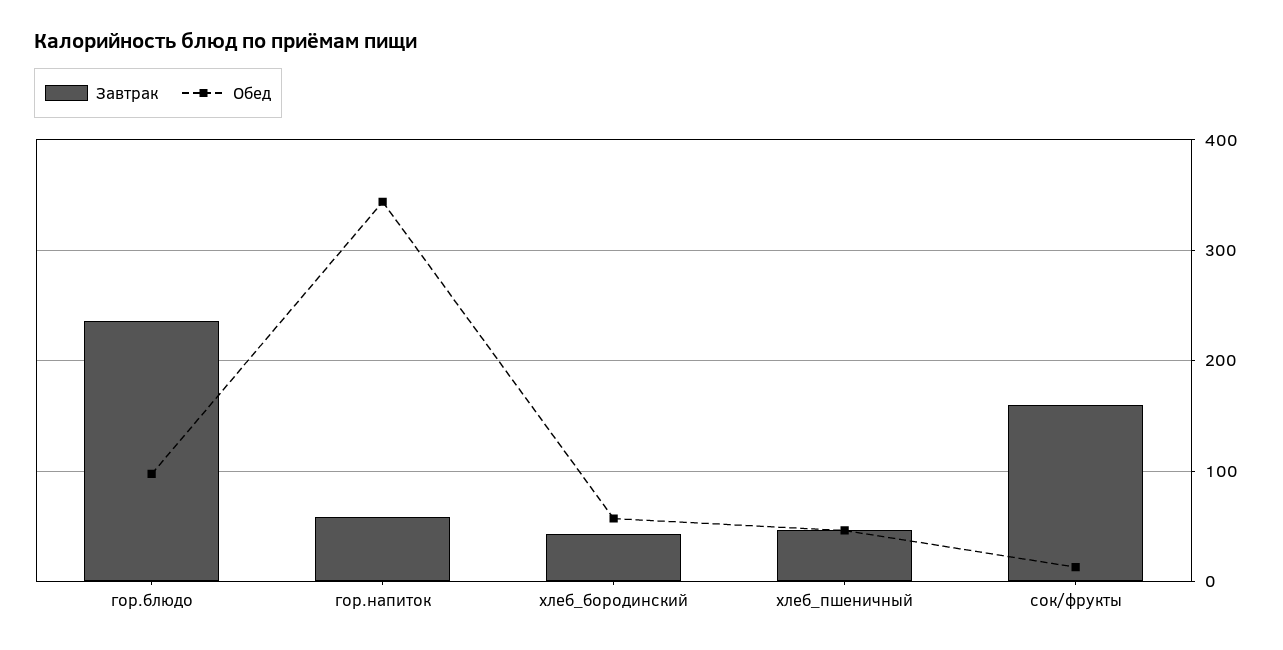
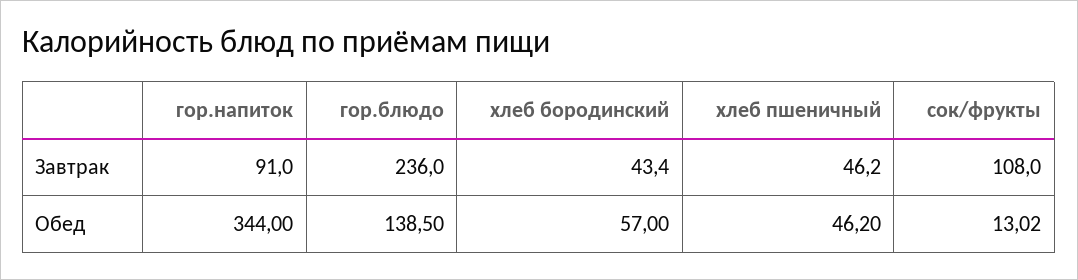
  {
    "Завтрак": {
      "гор.блюдо": 236,
-     "гор.напиток": 60,
+     "гор.напиток": 91,
      "хлеб_бородинский": 43.4,
      "хлеб_пшеничный": 46.2,
-     "сок/фрукты": 160
+     "сок/фрукты": 108
    },
    "Обед": {
-     "гор.блюдо": 100,
+     "гор.блюдо": 138.5,
      "гор.напиток": 344,
      "хлеб_бородинский": 57,
      "хлеб_пшеничный": 46.2,
      "сок/фрукты": 13.02
    }
  }

